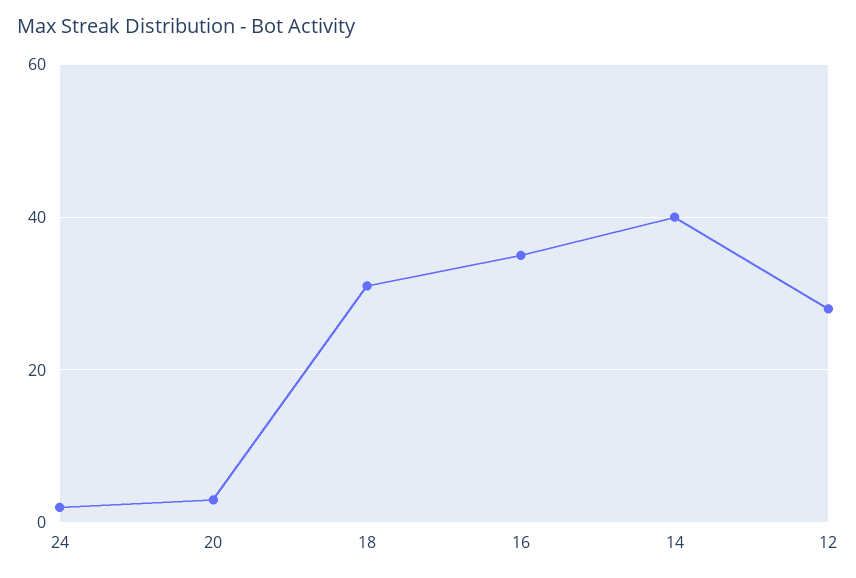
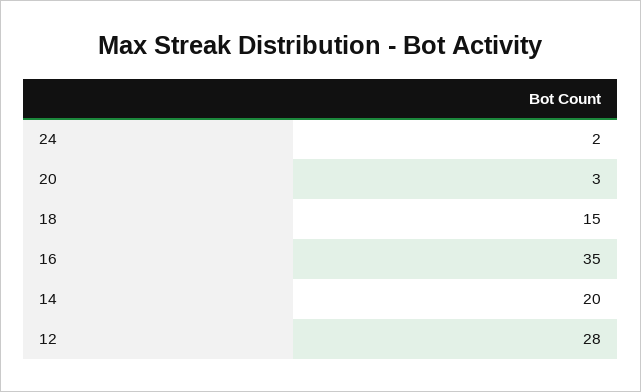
  {
    "24": 2,
    "20": 3,
-   "18": 30,
+   "18": 15,
    "16": 35,
-   "14": 40,
+   "14": 20,
    "12": 28
  }

